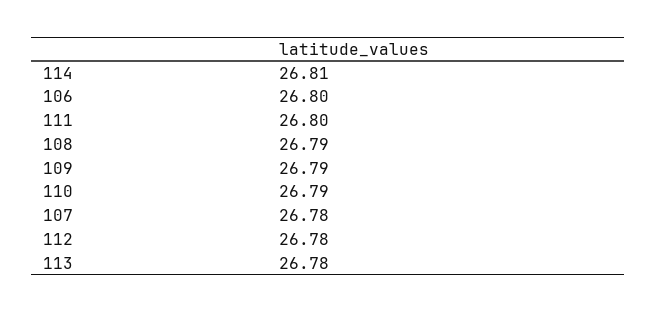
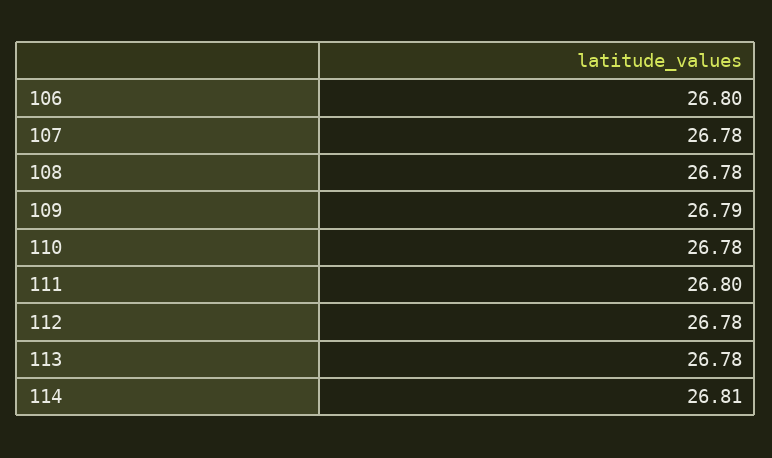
  {
    "114": 26.81,
    "106": 26.8,
    "111": 26.8,
-   "108": 26.79,
+   "108": 26.78,
    "109": 26.79,
-   "110": 26.79,
+   "110": 26.78,
    "107": 26.78,
    "112": 26.78,
    "113": 26.78
  }

